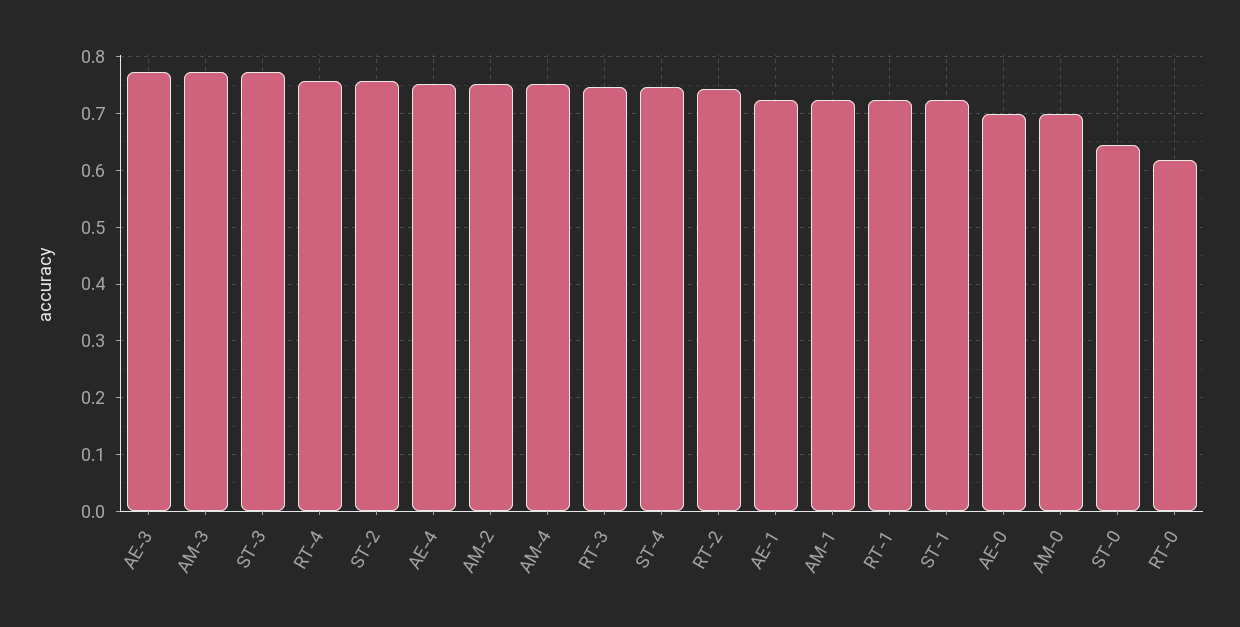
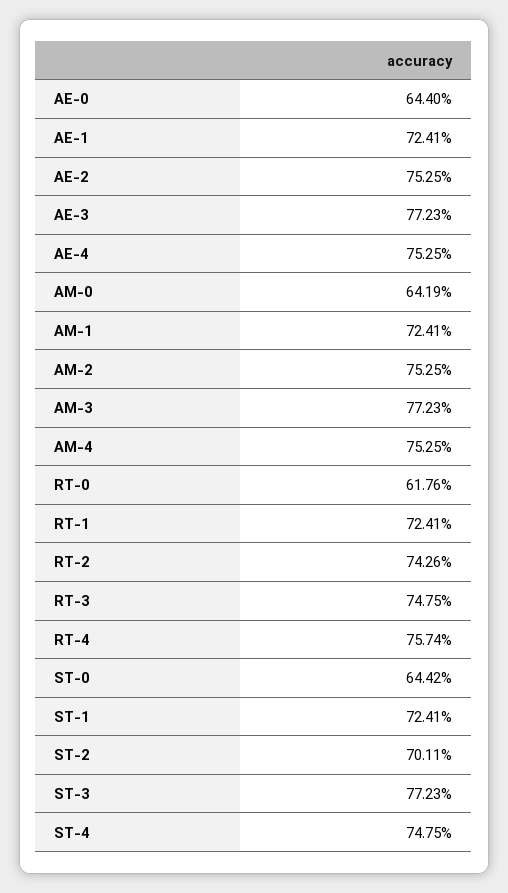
  {
    "AE-3": 0.7723,
    "AM-3": 0.7723,
    "ST-3": 0.7723,
    "RT-4": 0.7574,
-   "ST-2": 0.76,
+   "ST-2": 0.7011,
    "AE-4": 0.7525,
    "AM-2": 0.7525,
    "AM-4": 0.7525,
    "RT-3": 0.7475,
    "ST-4": 0.7475,
    "RT-2": 0.7426,
    "AE-1": 0.7241,
    "AM-1": 0.7241,
    "RT-1": 0.7241,
    "ST-1": 0.7241,
-   "AE-0": 0.7,
+   "AE-0": 0.644,
-   "AM-0": 0.7,
+   "AM-0": 0.6419,
    "ST-0": 0.6442,
-   "RT-0": 0.6176
+   "RT-0": 0.6176,
+   "AE-2": 0.7525
  }

